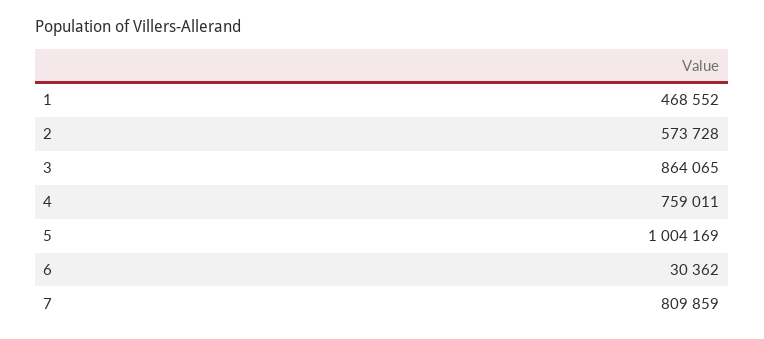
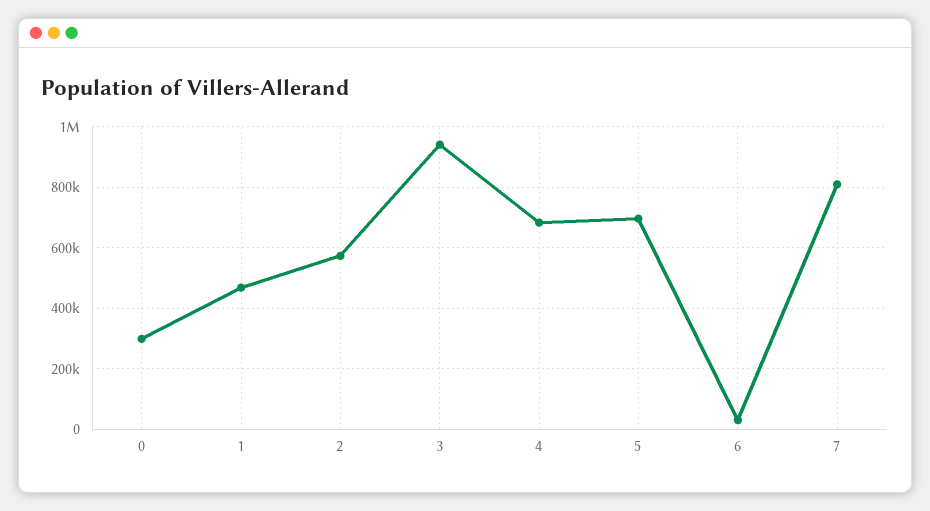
  {
    "1": 468552,
    "2": 573728,
-   "3": 864065,
+   "3": 940000,
-   "4": 759011,
+   "4": 680000,
-   "5": 1004169,
+   "5": 700000,
    "6": 30362,
-   "7": 809859
+   "7": 809859,
+   "0": 300000
  }

